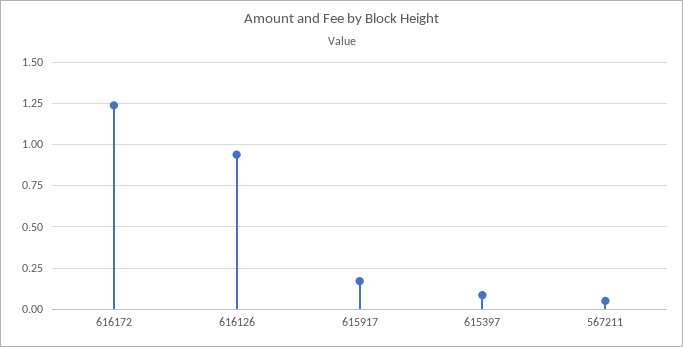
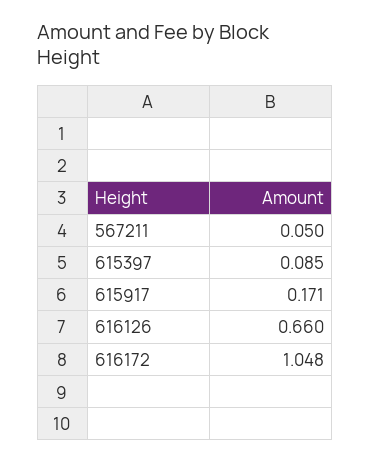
  {
-   "616172": 1.25,
+   "616172": 1.048,
-   "616126": 0.95,
+   "616126": 0.66,
    "615917": 0.171,
    "615397": 0.085,
    "567211": 0.05
  }

